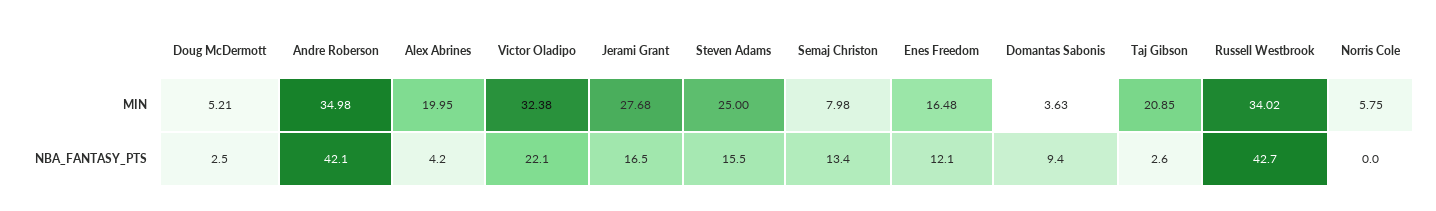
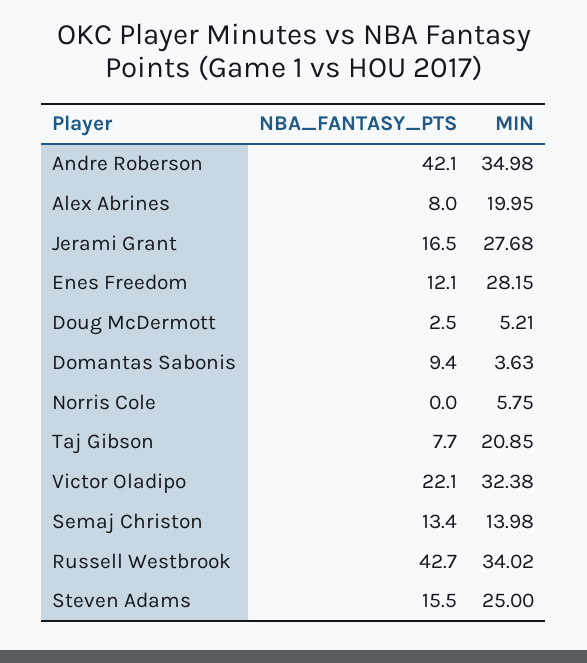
  {
    "Doug McDermott": {
      "MIN": 5.21,
      "NBA_FANTASY_PTS": 2.5
    },
    "Andre Roberson": {
      "MIN": 34.98,
      "NBA_FANTASY_PTS": 42.1
    },
    "Alex Abrines": {
      "MIN": 19.95,
-     "NBA_FANTASY_PTS": 4.2
+     "NBA_FANTASY_PTS": 8
    },
    "Victor Oladipo": {
      "MIN": 32.38,
      "NBA_FANTASY_PTS": 22.1
    },
    "Jerami Grant": {
      "MIN": 27.68,
      "NBA_FANTASY_PTS": 16.5
    },
    "Steven Adams": {
      "MIN": 25,
      "NBA_FANTASY_PTS": 15.5
    },
    "Semaj Christon": {
-     "MIN": 7.98,
+     "MIN": 13.98,
      "NBA_FANTASY_PTS": 13.4
    },
    "Enes Freedom": {
-     "MIN": 16.48,
+     "MIN": 28.15,
      "NBA_FANTASY_PTS": 12.1
    },
    "Domantas Sabonis": {
      "MIN": 3.63,
      "NBA_FANTASY_PTS": 9.4
    },
    "Taj Gibson": {
      "MIN": 20.85,
-     "NBA_FANTASY_PTS": 2.6
+     "NBA_FANTASY_PTS": 7.7
    },
    "Russell Westbrook": {
      "MIN": 34.02,
      "NBA_FANTASY_PTS": 42.7
    },
    "Norris Cole": {
      "MIN": 5.75,
      "NBA_FANTASY_PTS": 0
    }
  }

